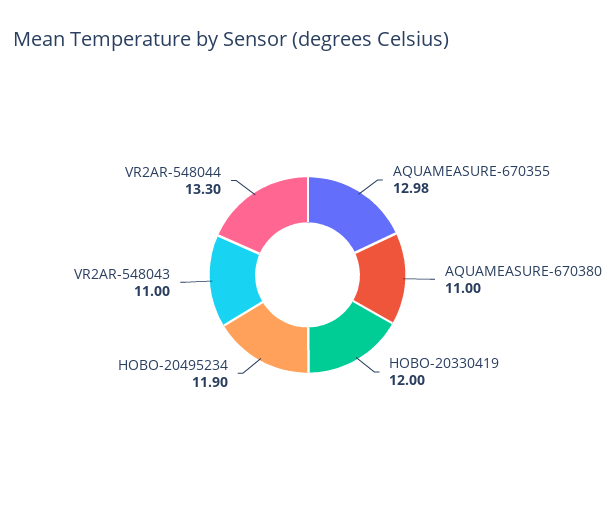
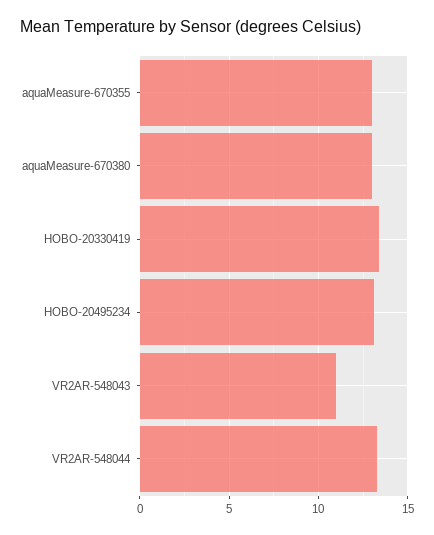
  {
    "AQUAMEASURE-670355": 12.98,
-   "AQUAMEASURE-670380": 11,
+   "AQUAMEASURE-670380": 13,
-   "HOBO-20330419": 12,
+   "HOBO-20330419": 13.5,
-   "HOBO-20495234": 11.9,
+   "HOBO-20495234": 13,
    "VR2AR-548043": 11,
    "VR2AR-548044": 13.3
  }

